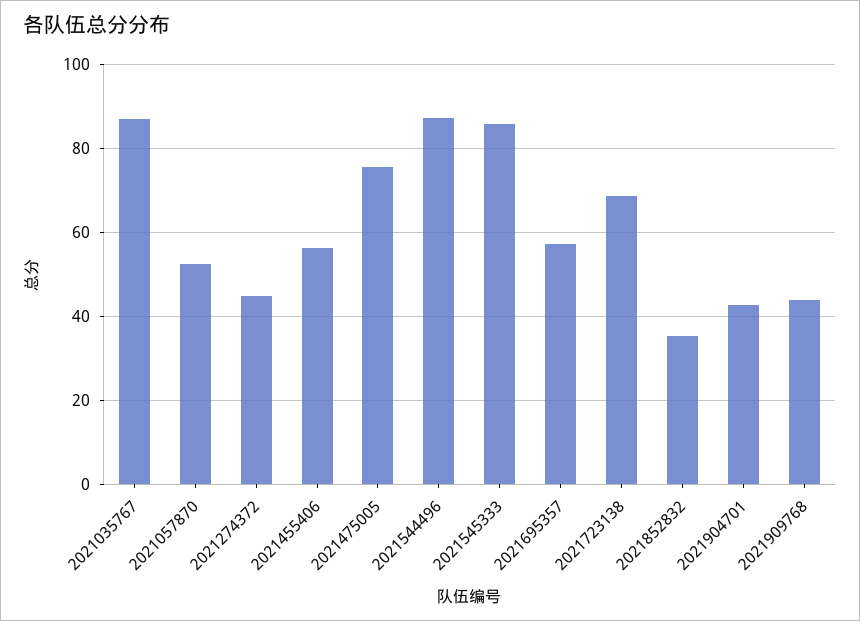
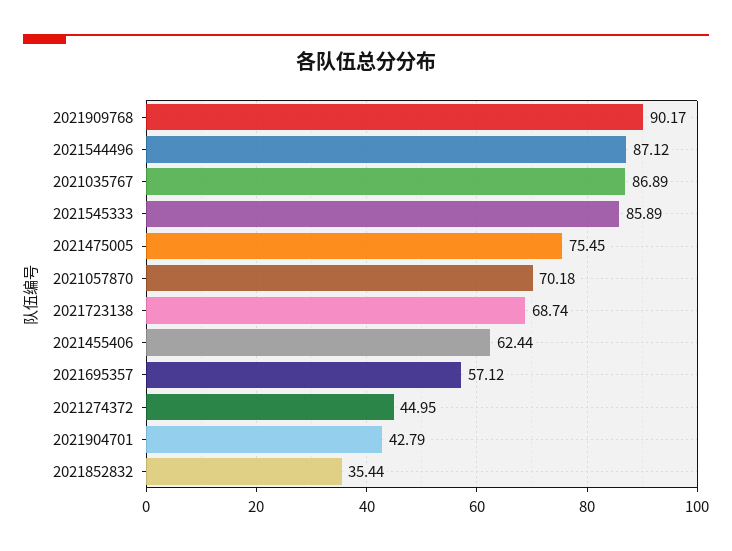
  {
    "2021035767": 86.89,
-   "2021057870": 52,
+   "2021057870": 70.18,
    "2021274372": 44.95,
-   "2021455406": 56,
+   "2021455406": 62.44,
    "2021475005": 75.45,
    "2021544496": 87.12,
    "2021545333": 85.89,
    "2021695357": 57.12,
    "2021723138": 68.74,
    "2021852832": 35.44,
    "2021904701": 42.79,
-   "2021909768": 44
+   "2021909768": 90.17
  }

